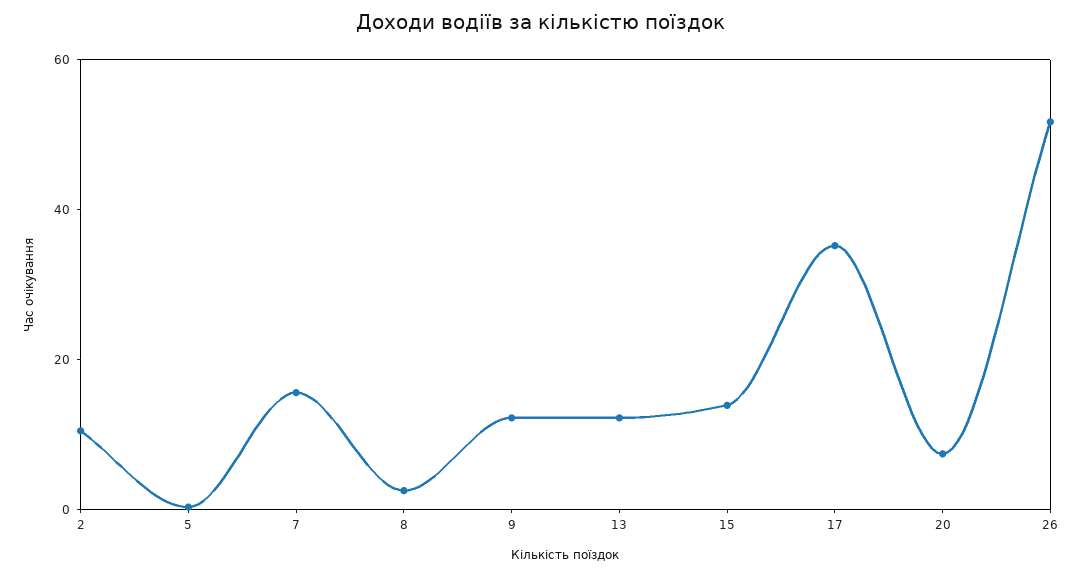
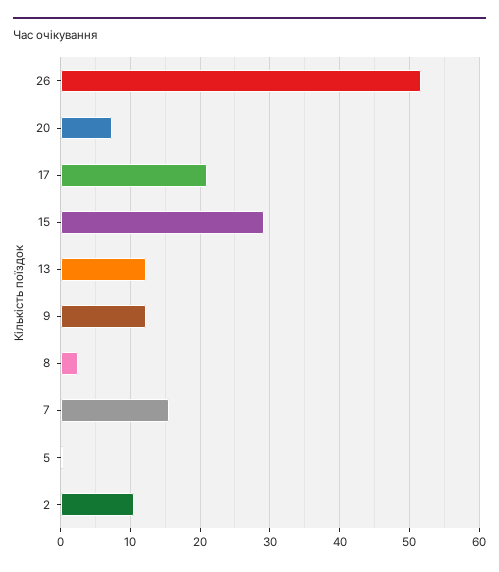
  {
    "2": 10,
    "5": 0,
    "7": 16,
    "8": 3,
    "9": 12,
    "13": 12,
-   "15": 15,
+   "15": 29,
-   "17": 35,
+   "17": 21,
    "20": 7,
    "26": 52
  }

